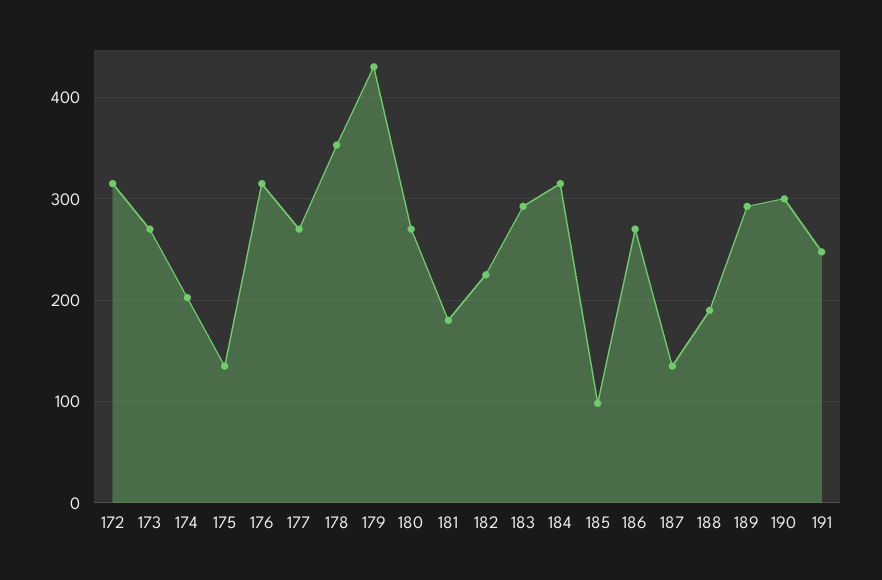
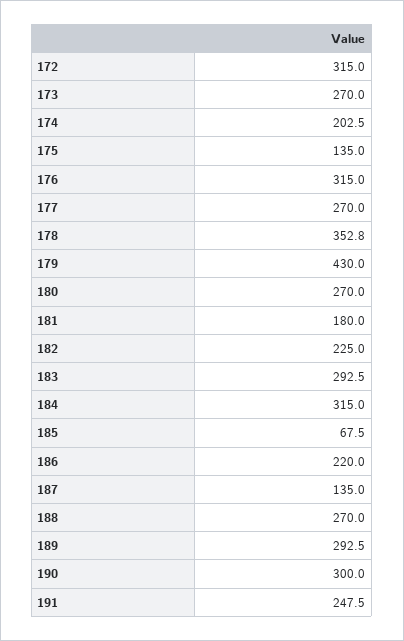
  {
    "172": 315,
    "173": 270,
    "174": 202.5,
    "175": 135,
    "176": 315,
    "177": 270,
    "178": 352.8,
    "179": 430,
    "180": 270,
    "181": 180,
    "182": 225,
    "183": 292.5,
    "184": 315,
-   "185": 100,
+   "185": 67.5,
-   "186": 270,
+   "186": 220,
    "187": 135,
-   "188": 190,
+   "188": 270,
    "189": 292.5,
    "190": 300,
    "191": 247.5
  }

